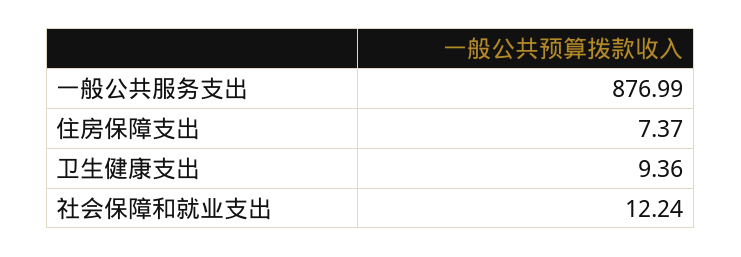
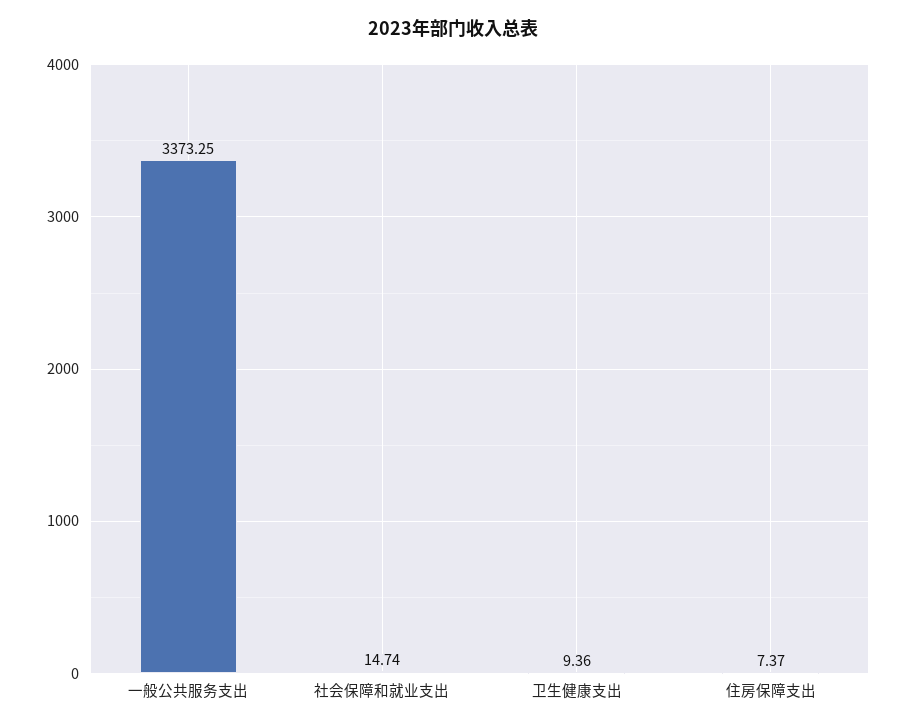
  {
-   "一般公共服务支出": 876.99,
+   "一般公共服务支出": 3373.25,
    "住房保障支出": 7.37,
    "卫生健康支出": 9.36,
-   "社会保障和就业支出": 12.24
+   "社会保障和就业支出": 14.74
  }

